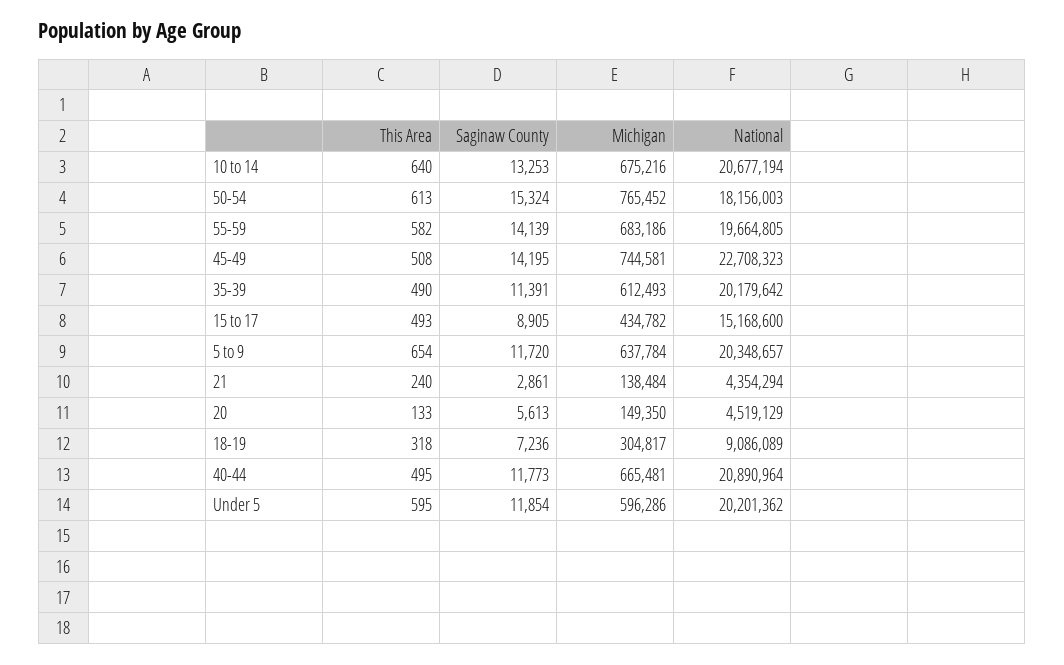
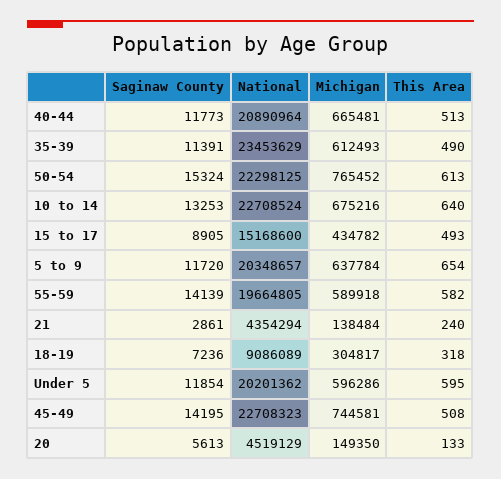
  {
    "This Area": {
      "10 to 14": 640,
      "50-54": 613,
      "55-59": 582,
      "45-49": 508,
      "35-39": 490,
      "15 to 17": 493,
      "5 to 9": 654,
      "21": 240,
      "20": 133,
      "18-19": 318,
-     "40-44": 495,
+     "40-44": 513,
      "Under 5": 595
    },
    "Saginaw County": {
      "10 to 14": 13253,
      "50-54": 15324,
      "55-59": 14139,
      "45-49": 14195,
      "35-39": 11391,
      "15 to 17": 8905,
      "5 to 9": 11720,
      "21": 2861,
      "20": 5613,
      "18-19": 7236,
      "40-44": 11773,
      "Under 5": 11854
    },
    "Michigan": {
      "10 to 14": 675216,
      "50-54": 765452,
-     "55-59": 683186,
+     "55-59": 589918,
      "45-49": 744581,
      "35-39": 612493,
      "15 to 17": 434782,
      "5 to 9": 637784,
      "21": 138484,
      "20": 149350,
      "18-19": 304817,
      "40-44": 665481,
      "Under 5": 596286
    },
    "National": {
-     "10 to 14": 20677194,
+     "10 to 14": 22708524,
-     "50-54": 18156003,
+     "50-54": 22298125,
      "55-59": 19664805,
      "45-49": 22708323,
-     "35-39": 20179642,
+     "35-39": 23453629,
      "15 to 17": 15168600,
      "5 to 9": 20348657,
      "21": 4354294,
      "20": 4519129,
      "18-19": 9086089,
      "40-44": 20890964,
      "Under 5": 20201362
    }
  }

